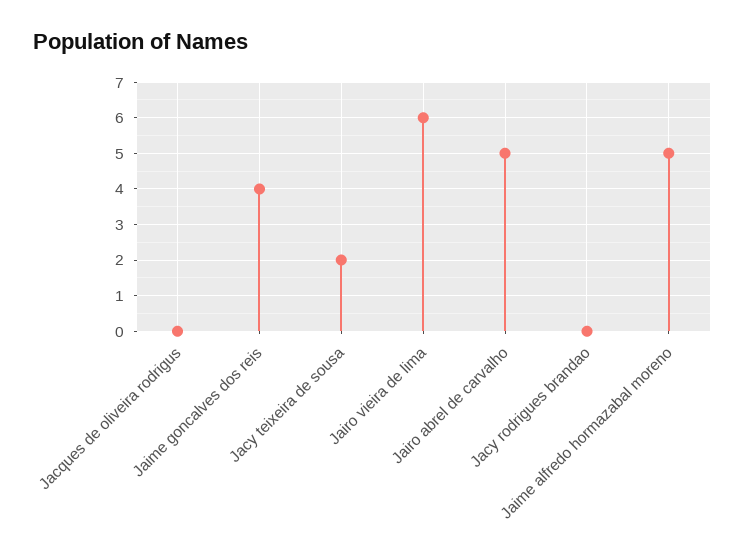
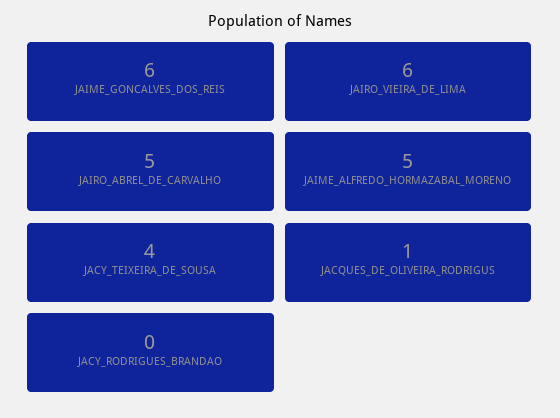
  {
-   "Jacques de oliveira rodrigus": 0,
+   "Jacques de oliveira rodrigus": 1,
-   "Jaime goncalves dos reis": 4,
+   "Jaime goncalves dos reis": 6,
-   "Jacy teixeira de sousa": 2,
+   "Jacy teixeira de sousa": 4,
    "Jairo vieira de lima": 6,
    "Jairo abrel de carvalho": 5,
    "Jacy rodrigues brandao": 0,
    "Jaime alfredo hormazabal moreno": 5
  }

